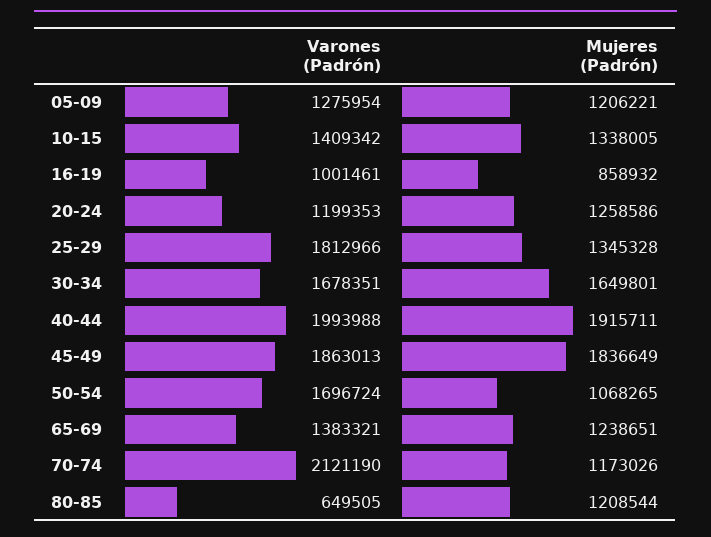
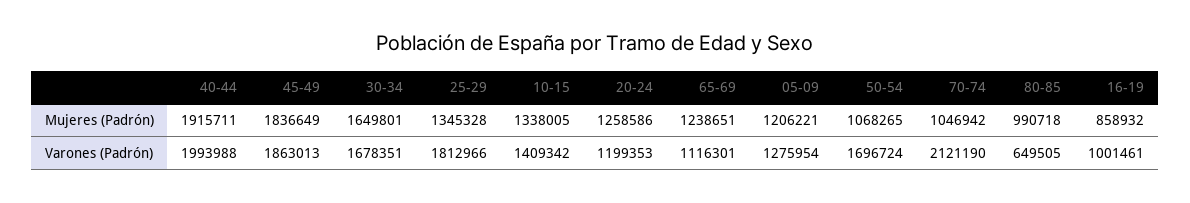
  {
    "Varones (Padrón)": {
      "05-09": 1275954,
      "10-15": 1409342,
      "16-19": 1001461,
      "20-24": 1199353,
      "25-29": 1812966,
      "30-34": 1678351,
      "40-44": 1993988,
      "45-49": 1863013,
      "50-54": 1696724,
-     "65-69": 1383321,
+     "65-69": 1116301,
      "70-74": 2121190,
      "80-85": 649505
    },
    "Mujeres (Padrón)": {
      "05-09": 1206221,
      "10-15": 1338005,
      "16-19": 858932,
      "20-24": 1258586,
      "25-29": 1345328,
      "30-34": 1649801,
      "40-44": 1915711,
      "45-49": 1836649,
      "50-54": 1068265,
      "65-69": 1238651,
-     "70-74": 1173026,
+     "70-74": 1046942,
-     "80-85": 1208544
+     "80-85": 990718
    }
  }

